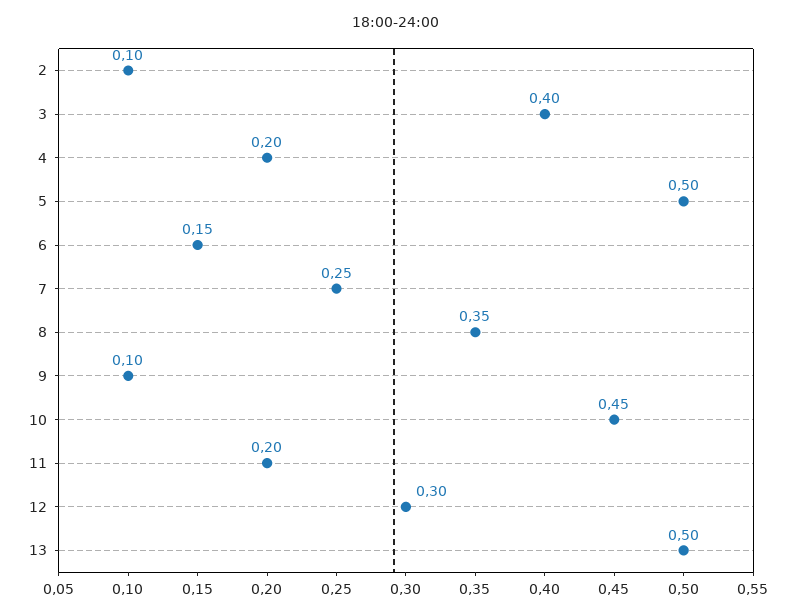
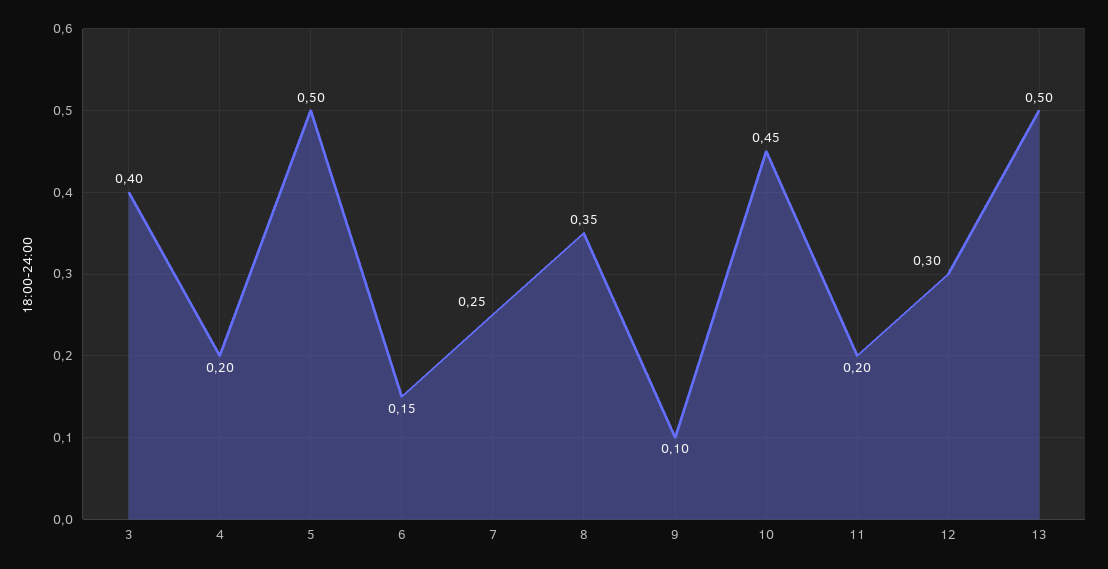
  {
-   "2": 0.1,
    "3": 0.4,
    "4": 0.2,
    "5": 0.5,
    "6": 0.15,
    "7": 0.25,
    "8": 0.35,
    "9": 0.1,
    "10": 0.45,
    "11": 0.2,
    "12": 0.3,
    "13": 0.5
  }

